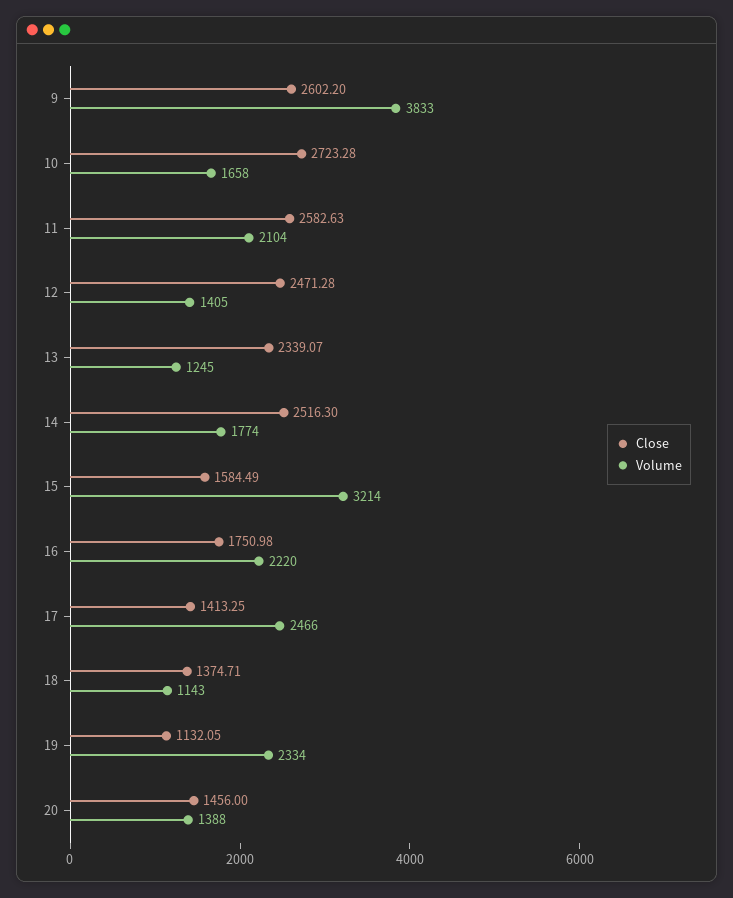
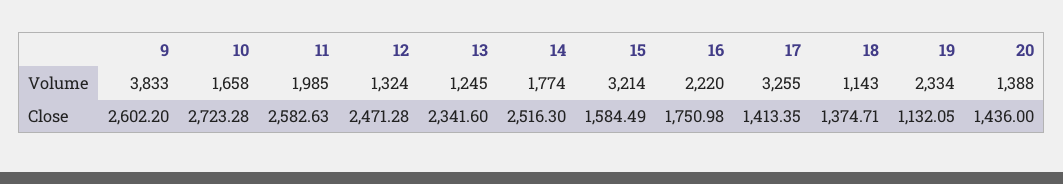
  {
    "Close": {
      "9": 2602.2,
      "10": 2723.28,
      "11": 2582.63,
      "12": 2471.28,
-     "13": 2339.07,
+     "13": 2341.6,
      "14": 2516.3,
      "15": 1584.49,
      "16": 1750.98,
-     "17": 1413.25,
+     "17": 1413.35,
      "18": 1374.71,
      "19": 1132.05,
-     "20": 1456
+     "20": 1436
    },
    "Volume": {
      "9": 3833,
      "10": 1658,
-     "11": 2104,
+     "11": 1985,
-     "12": 1405,
+     "12": 1324,
      "13": 1245,
      "14": 1774,
      "15": 3214,
      "16": 2220,
-     "17": 2466,
+     "17": 3255,
      "18": 1143,
      "19": 2334,
      "20": 1388
    }
  }

